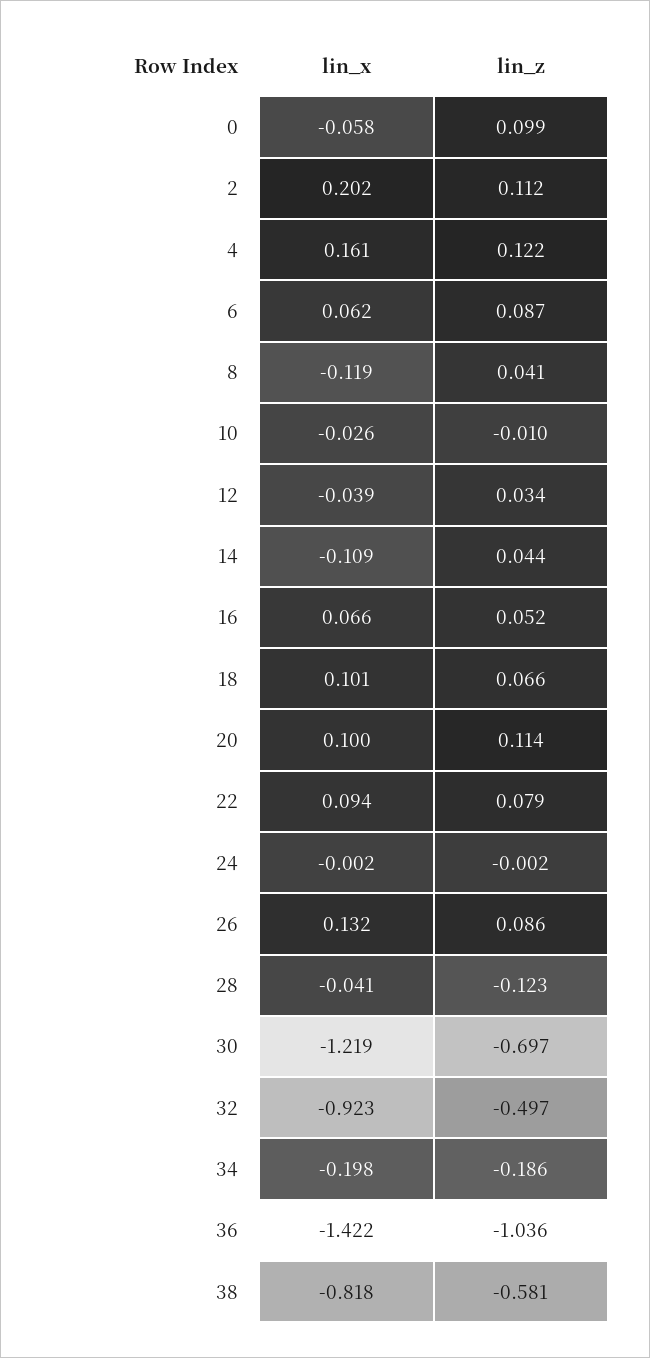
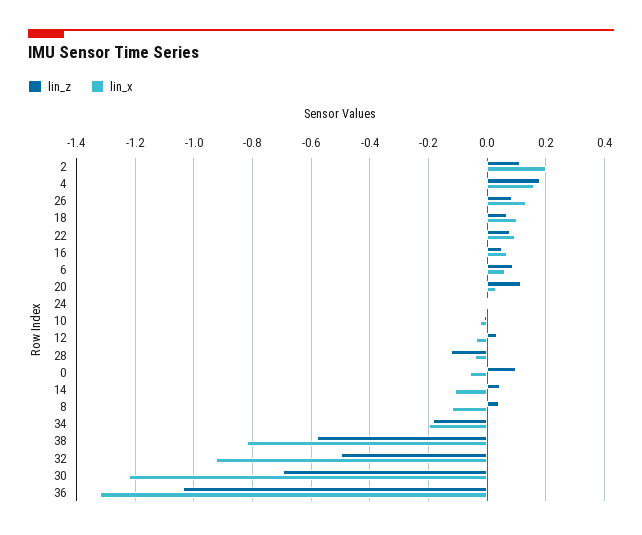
  {
    "lin_x": {
      "0": -0.058,
      "2": 0.202,
      "4": 0.161,
      "6": 0.062,
      "8": -0.119,
      "10": -0.026,
      "12": -0.039,
      "14": -0.109,
      "16": 0.066,
      "18": 0.101,
-     "20": 0.1,
+     "20": 0.025,
      "22": 0.094,
      "24": -0.002,
      "26": 0.132,
      "28": -0.041,
      "30": -1.219,
      "32": -0.923,
      "34": -0.198,
-     "36": -1.422,
+     "36": -1.325,
      "38": -0.818
    },
    "lin_z": {
      "0": 0.099,
      "2": 0.112,
-     "4": 0.122,
+     "4": 0.175,
      "6": 0.087,
      "8": 0.041,
      "10": -0.01,
      "12": 0.034,
      "14": 0.044,
      "16": 0.052,
      "18": 0.066,
      "20": 0.114,
      "22": 0.079,
      "24": -0.002,
      "26": 0.086,
      "28": -0.123,
      "30": -0.697,
      "32": -0.497,
      "34": -0.186,
      "36": -1.036,
      "38": -0.581
    }
  }

